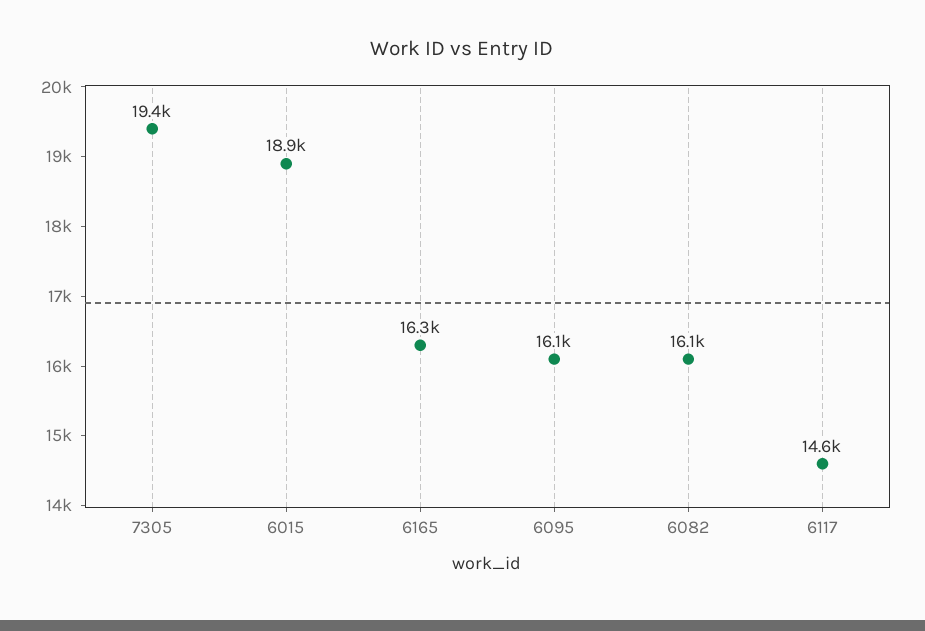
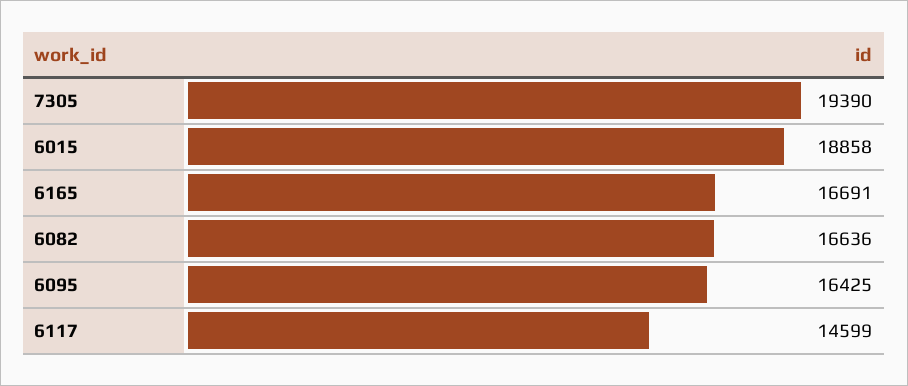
  {
    "7305": 19390,
    "6015": 18858,
-   "6165": 16300,
+   "6165": 16691,
-   "6095": 16100,
+   "6095": 16425,
-   "6082": 16100,
+   "6082": 16636,
    "6117": 14599
  }

